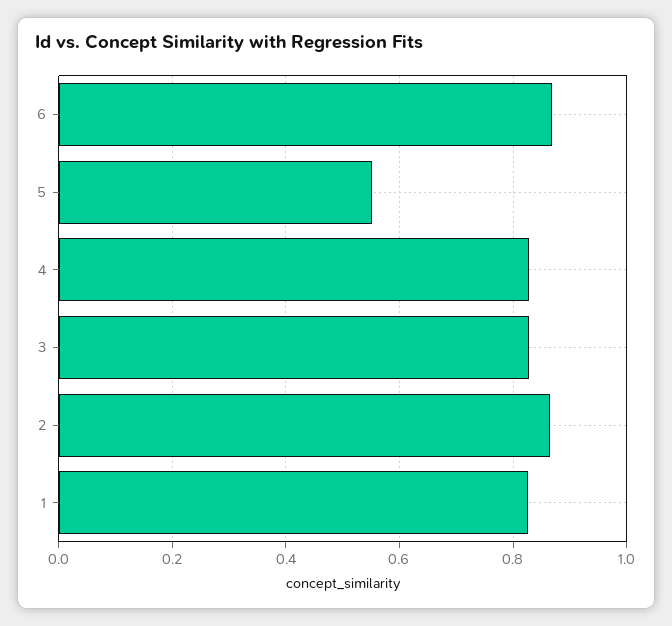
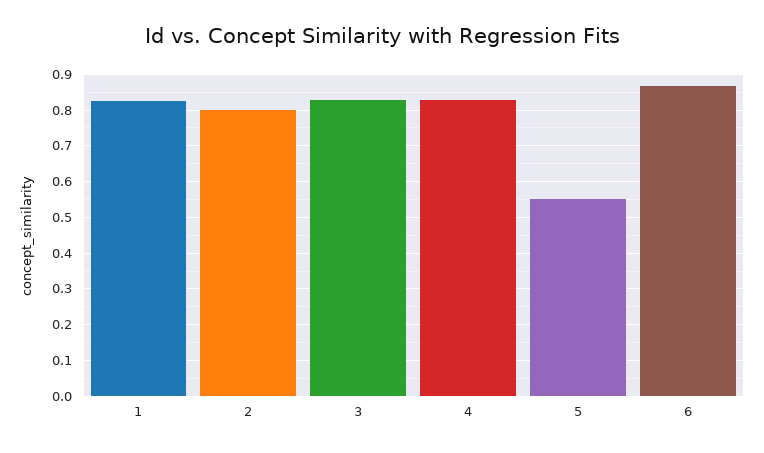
  {
    "6": 0.86,
    "5": 0.56,
    "4": 0.82,
    "3": 0.82,
-   "2": 0.86,
+   "2": 0.8,
    "1": 0.82
  }

